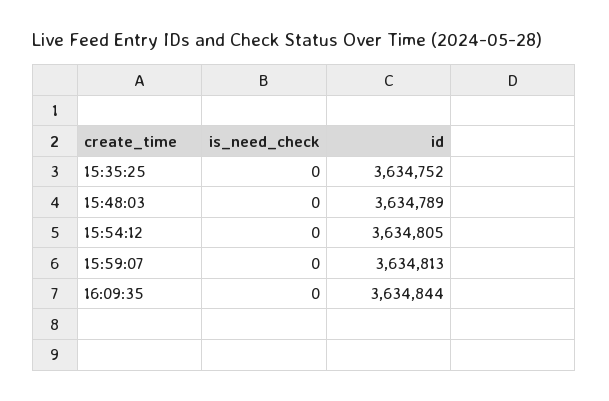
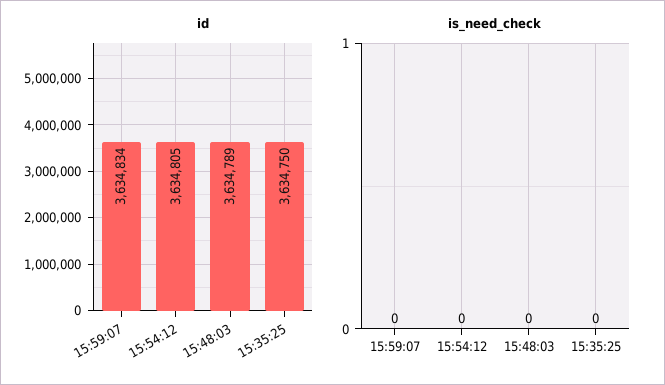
  {
    "is_need_check": {
      "15:35:25": 0,
      "15:48:03": 0,
      "15:54:12": 0,
-     "15:59:07": 0,
+     "15:59:07": 0
-     "16:09:35": 0
    },
    "id": {
-     "15:35:25": 3634752,
+     "15:35:25": 3634750,
      "15:48:03": 3634789,
      "15:54:12": 3634805,
-     "15:59:07": 3634813,
+     "15:59:07": 3634834
-     "16:09:35": 3634844
    }
  }

